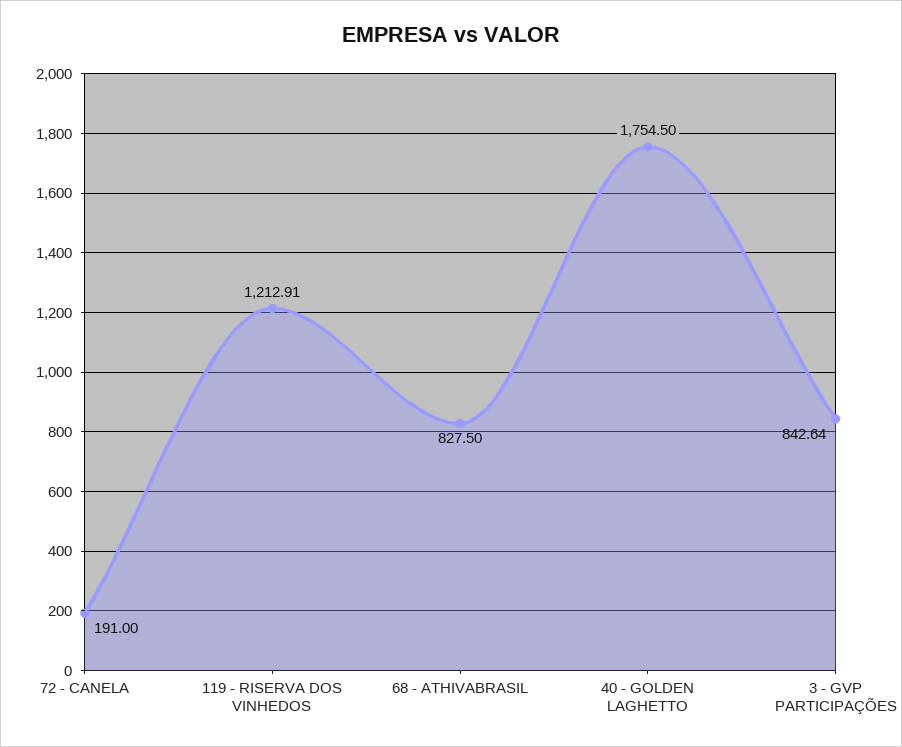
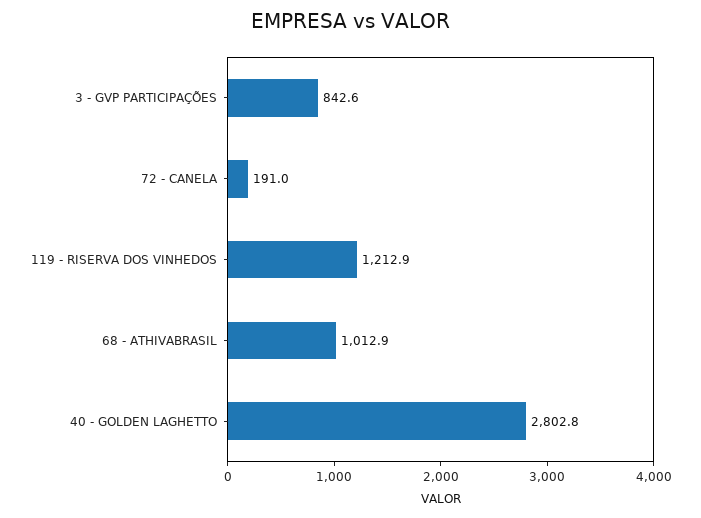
  {
    "72 - CANELA": 191,
    "119 - RISERVA DOS VINHEDOS": 1212.91,
-   "68 - ATHIVABRASIL": 827.5,
+   "68 - ATHIVABRASIL": 1012.9,
-   "40 - GOLDEN LAGHETTO": 1754.5,
+   "40 - GOLDEN LAGHETTO": 2802.8,
    "3 - GVP PARTICIPAÇÕES": 842.64
  }

